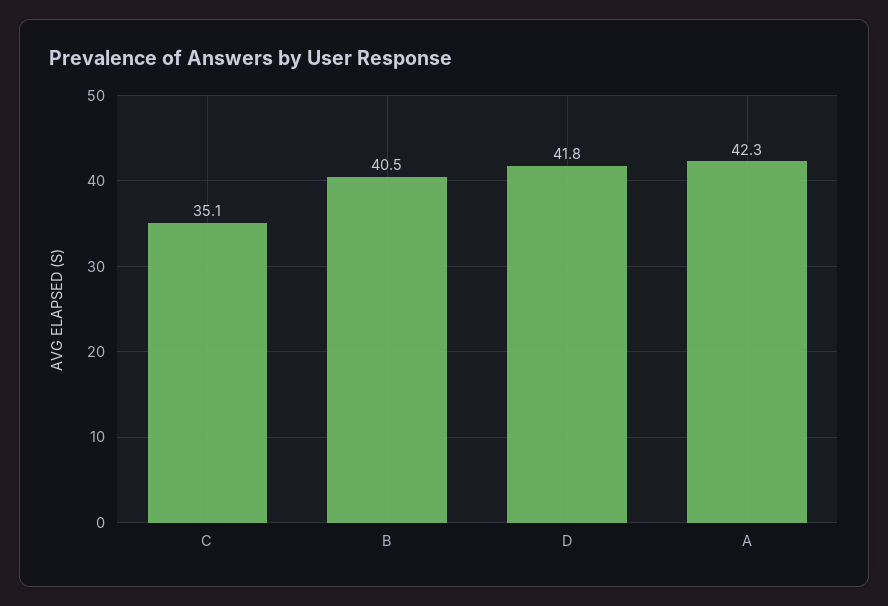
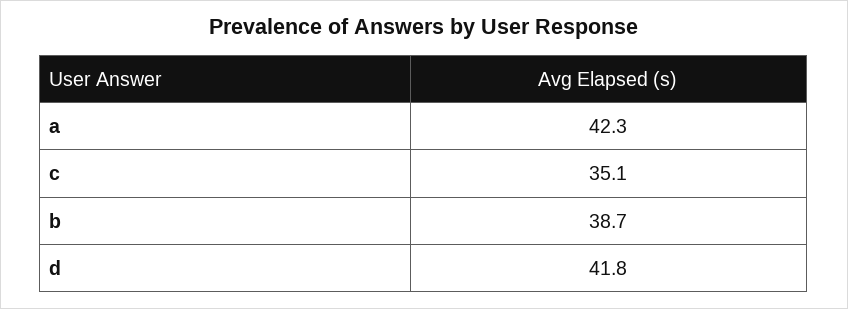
  {
    "C": 35.1,
-   "B": 40.5,
+   "B": 38.7,
    "D": 41.8,
    "A": 42.3
  }

